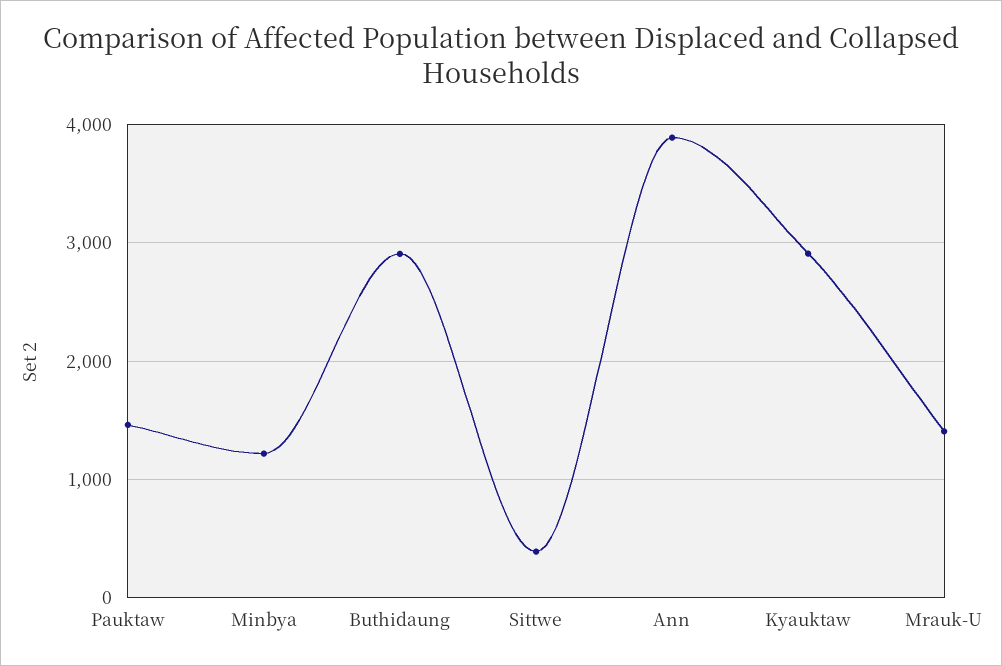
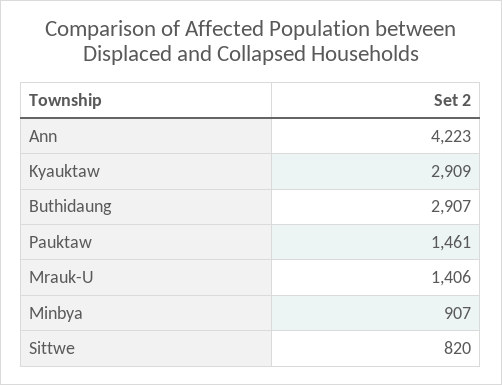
  {
    "Pauktaw": 1461,
-   "Minbya": 1200,
+   "Minbya": 907,
    "Buthidaung": 2907,
-   "Sittwe": 400,
+   "Sittwe": 820,
-   "Ann": 3900,
+   "Ann": 4223,
    "Kyauktaw": 2909,
    "Mrauk-U": 1406
  }

